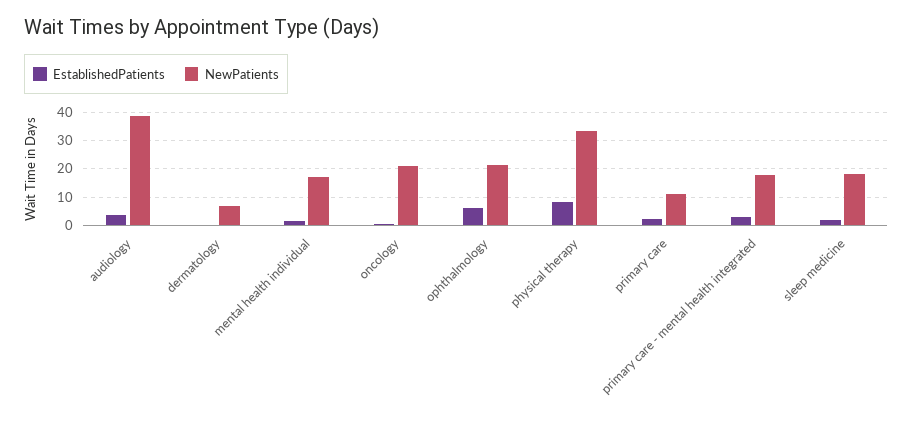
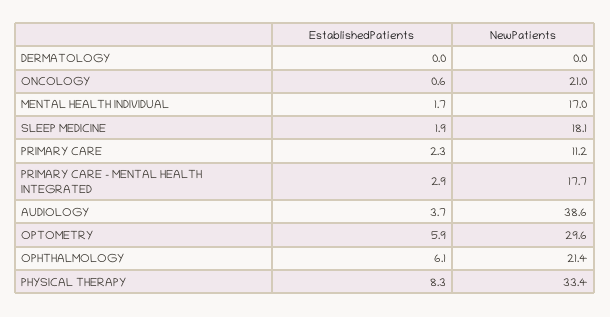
  {
    "EstablishedPatients": {
      "audiology": 3.7,
      "dermatology": 0,
      "mental health individual": 1.7,
      "oncology": 0.6,
      "ophthalmology": 6.1,
      "physical therapy": 8.3,
      "primary care": 2.3,
      "primary care - mental health integrated": 2.9,
-     "sleep medicine": 1.9
+     "sleep medicine": 1.9,
+     "OPTOMETRY": 5.9
    },
    "NewPatients": {
      "audiology": 38.6,
-     "dermatology": 7.5,
+     "dermatology": 0,
      "mental health individual": 17,
      "oncology": 21,
      "ophthalmology": 21.4,
      "physical therapy": 33.4,
      "primary care": 11.2,
      "primary care - mental health integrated": 17.7,
-     "sleep medicine": 18.1
+     "sleep medicine": 18.1,
+     "OPTOMETRY": 29.6
    }
  }

